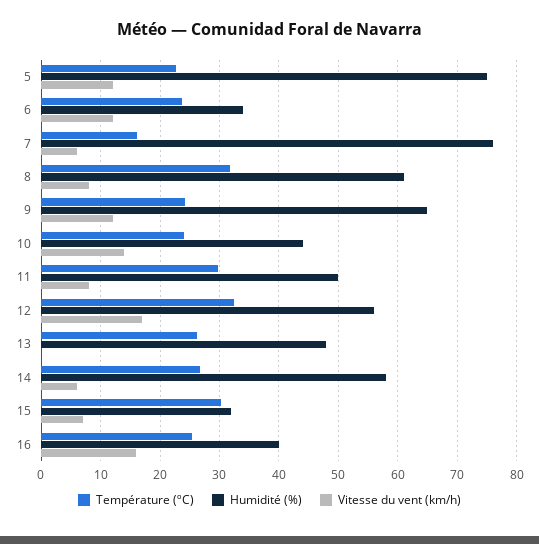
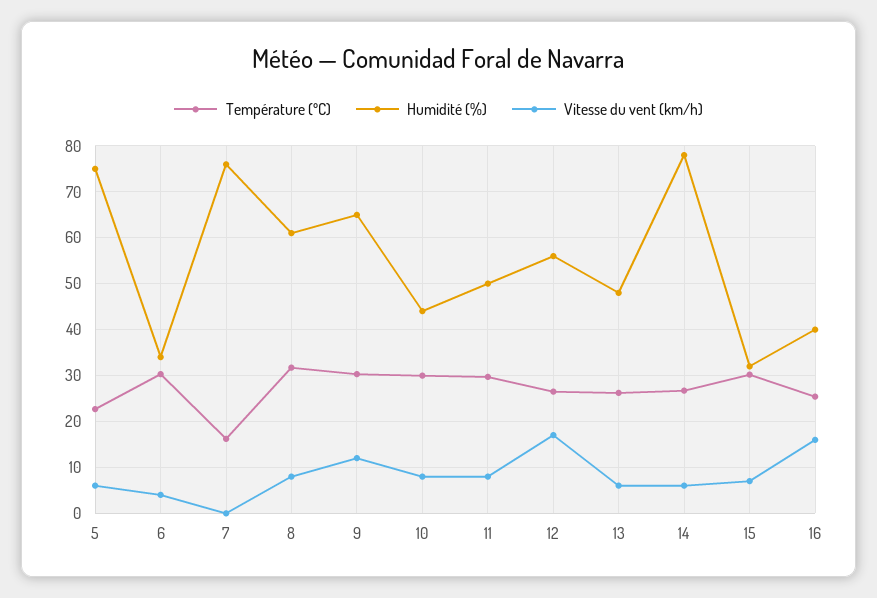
  {
    "Température (ºC)": {
      "5": 22,
-     "6": 24,
+     "6": 30,
      "7": 16,
      "8": 32,
-     "9": 24,
+     "9": 30,
-     "10": 24,
+     "10": 30,
      "11": 30,
-     "12": 32,
+     "12": 26,
      "13": 26,
      "14": 26,
      "15": 30,
      "16": 26
    },
    "Humidité (%)": {
      "5": 76,
      "6": 34,
      "7": 76,
      "8": 62,
      "9": 66,
      "10": 44,
      "11": 50,
      "12": 56,
      "13": 48,
-     "14": 58,
+     "14": 78,
      "15": 32,
      "16": 40
    },
    "Vitesse du vent (km/h)": {
-     "5": 12,
+     "5": 6,
-     "6": 12,
+     "6": 4,
-     "7": 6,
+     "7": 0,
      "8": 8,
      "9": 12,
-     "10": 14,
+     "10": 8,
      "11": 8,
      "12": 18,
-     "13": 0,
+     "13": 6,
      "14": 6,
      "15": 8,
      "16": 16
    }
  }

